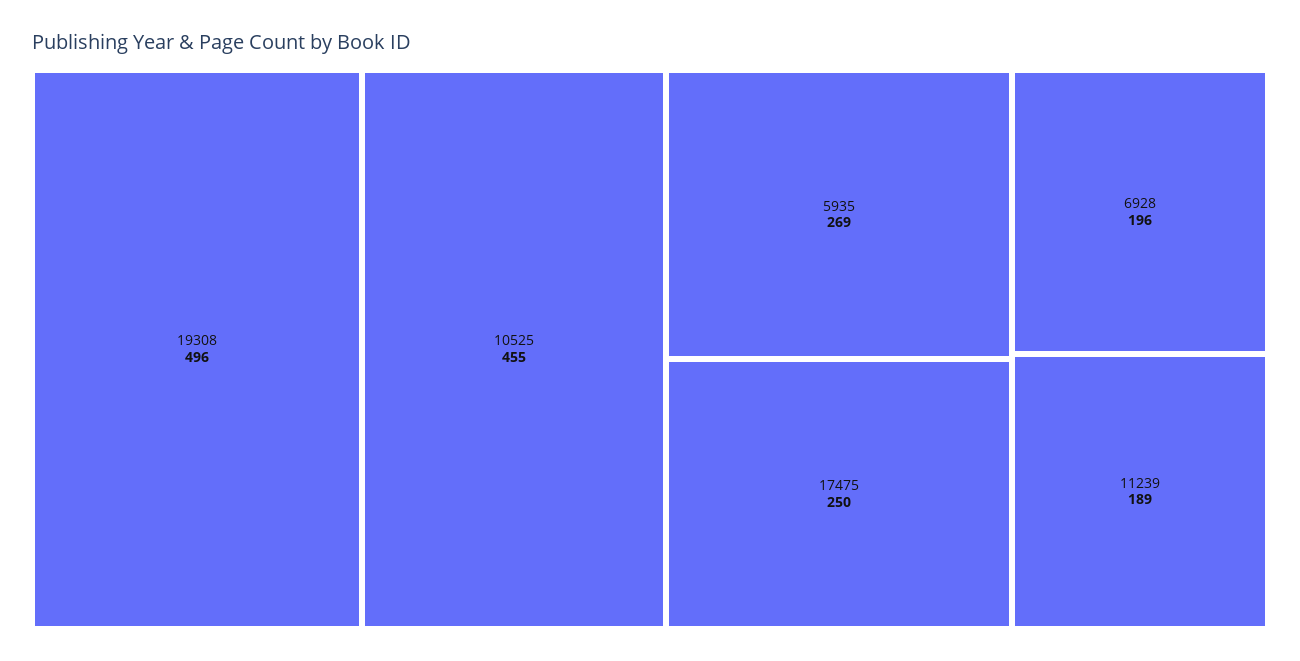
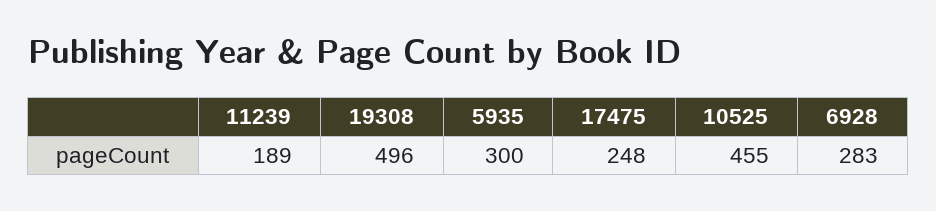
  {
    "19308": 496,
    "10525": 455,
-   "5935": 269,
+   "5935": 300,
-   "17475": 250,
+   "17475": 248,
-   "6928": 196,
+   "6928": 283,
    "11239": 189
  }

